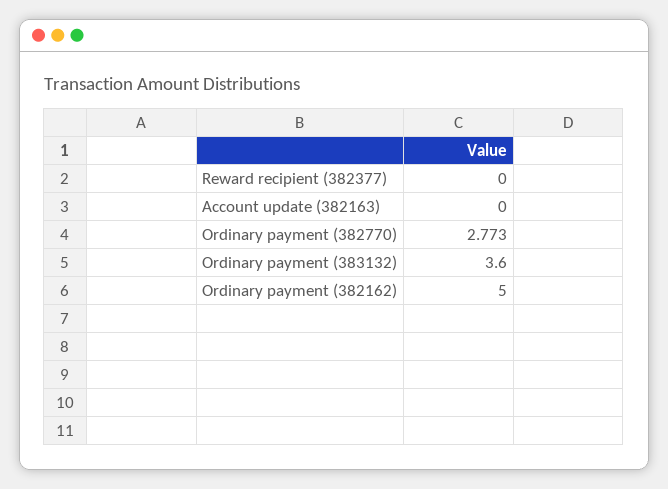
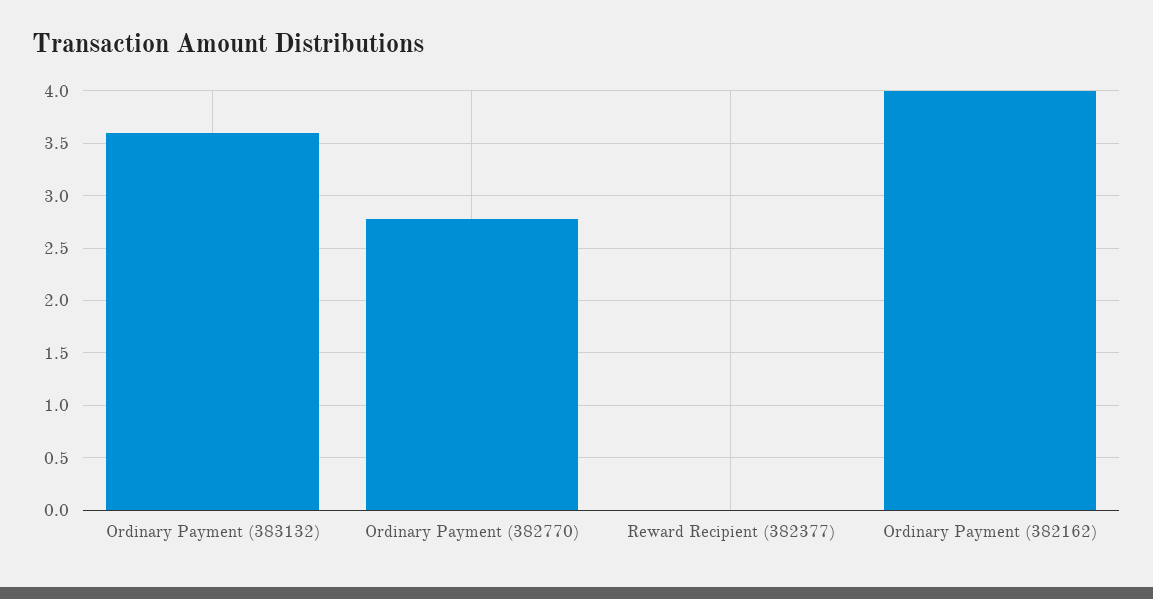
  {
    "Reward recipient (382377)": 0,
-   "Account update (382163)": 0,
    "Ordinary payment (382770)": 2.773,
    "Ordinary payment (383132)": 3.6,
-   "Ordinary payment (382162)": 5
+   "Ordinary payment (382162)": 4
  }

